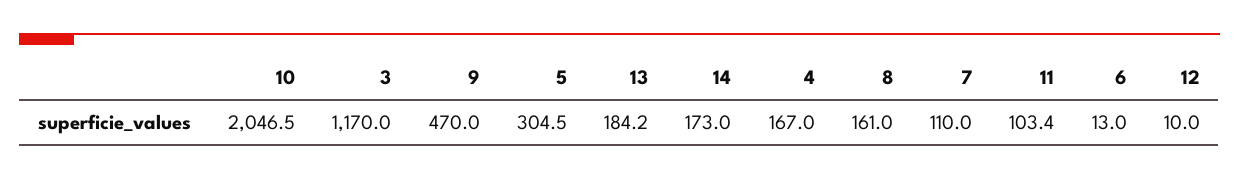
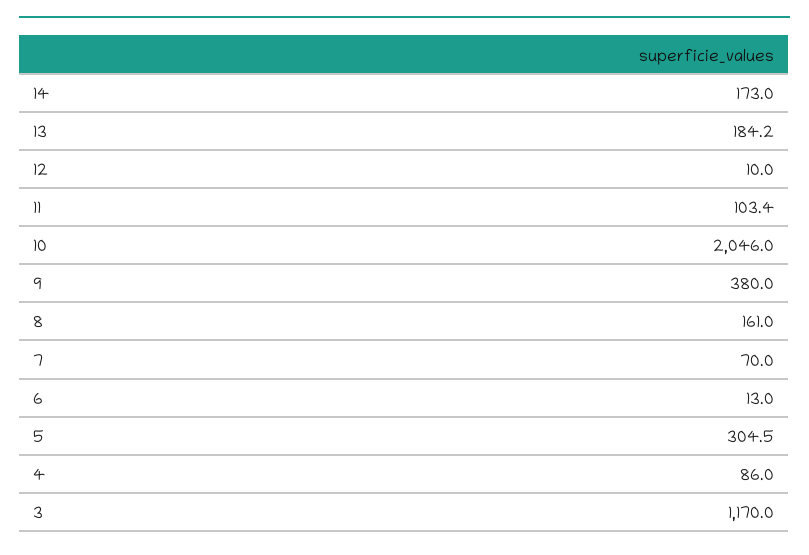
  {
-   "10": 2046.5,
+   "10": 2046,
    "3": 1170,
-   "9": 470,
+   "9": 380,
    "5": 304.5,
    "13": 184.2,
    "14": 173,
-   "4": 167,
+   "4": 86,
    "8": 161,
-   "7": 110,
+   "7": 70,
    "11": 103.4,
    "6": 13,
    "12": 10
  }

